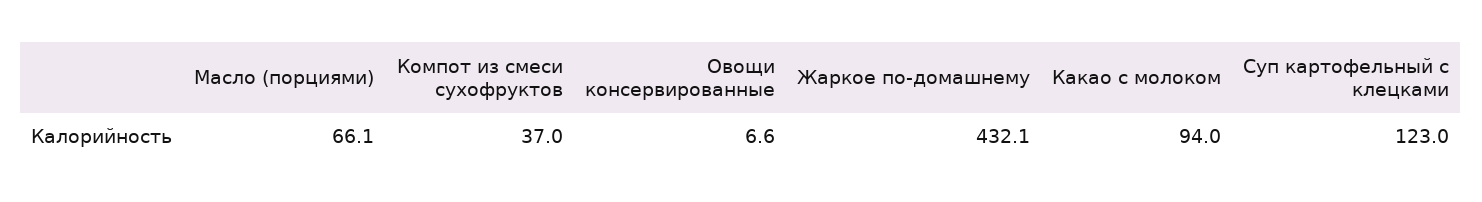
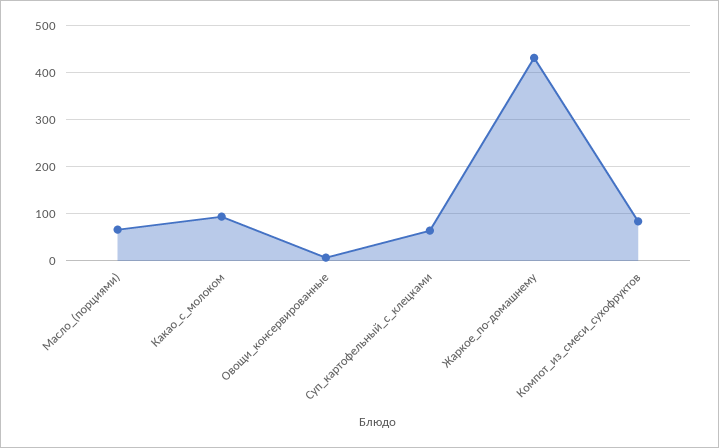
  {
    "Масло (порциями)": 66.1,
-   "Компот из смеси сухофруктов": 37,
+   "Компот из смеси сухофруктов": 80,
    "Овощи консервированные": 6.6,
    "Жаркое по-домашнему": 432.1,
    "Какао с молоком": 94,
-   "Суп картофельный с клецками": 123
+   "Суп картофельный с клецками": 60
  }

